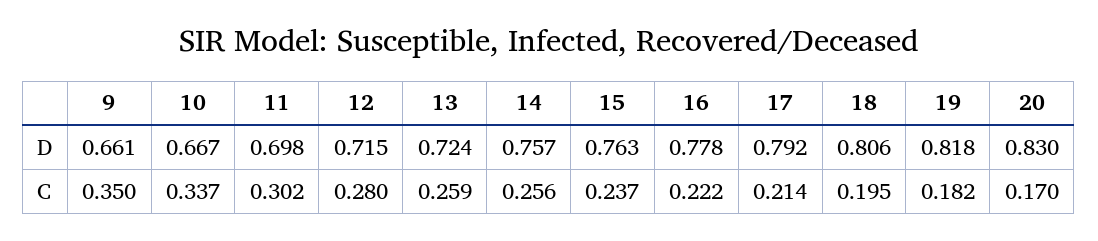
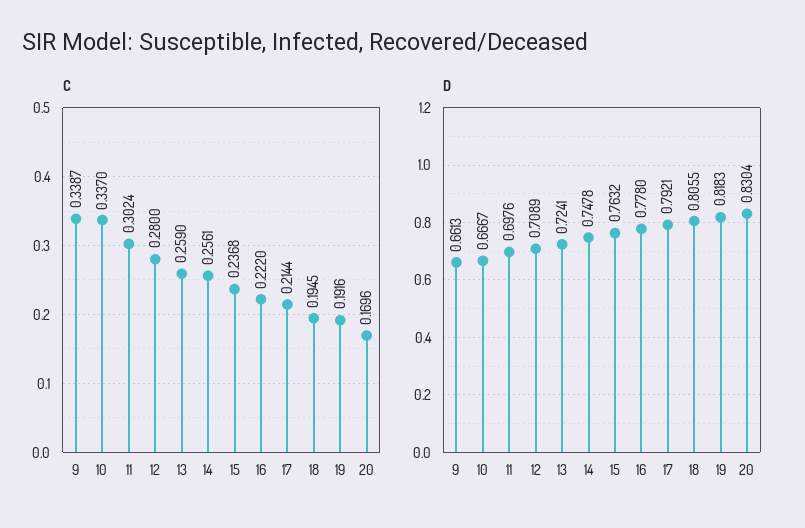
  {
    "D": {
      "9": 0.6613,
      "10": 0.6667,
      "11": 0.6976,
-     "12": 0.715,
+     "12": 0.7089,
      "13": 0.7241,
-     "14": 0.757,
+     "14": 0.7478,
      "15": 0.7632,
      "16": 0.778,
      "17": 0.7921,
      "18": 0.8055,
      "19": 0.8183,
      "20": 0.8304
    },
    "C": {
-     "9": 0.35,
+     "9": 0.3387,
      "10": 0.337,
      "11": 0.3024,
      "12": 0.28,
      "13": 0.259,
      "14": 0.2561,
      "15": 0.2368,
      "16": 0.222,
      "17": 0.2144,
      "18": 0.1945,
-     "19": 0.182,
+     "19": 0.1916,
      "20": 0.1696
    }
  }

